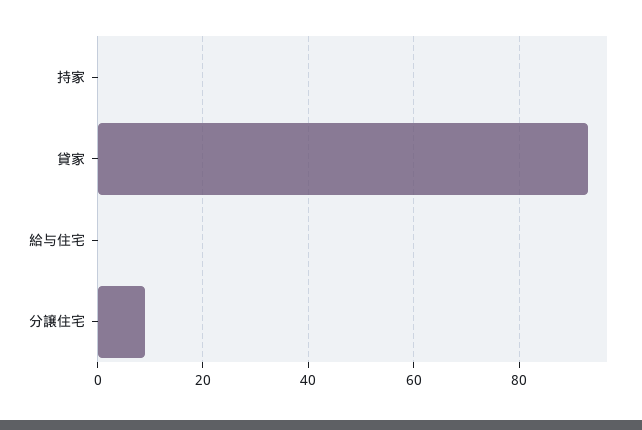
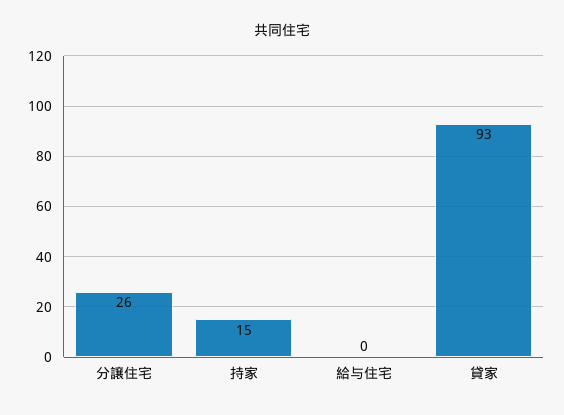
  {
-   "持家": 0,
+   "持家": 15,
    "貸家": 93,
    "給与住宅": 0,
-   "分譲住宅": 10
+   "分譲住宅": 26
  }

